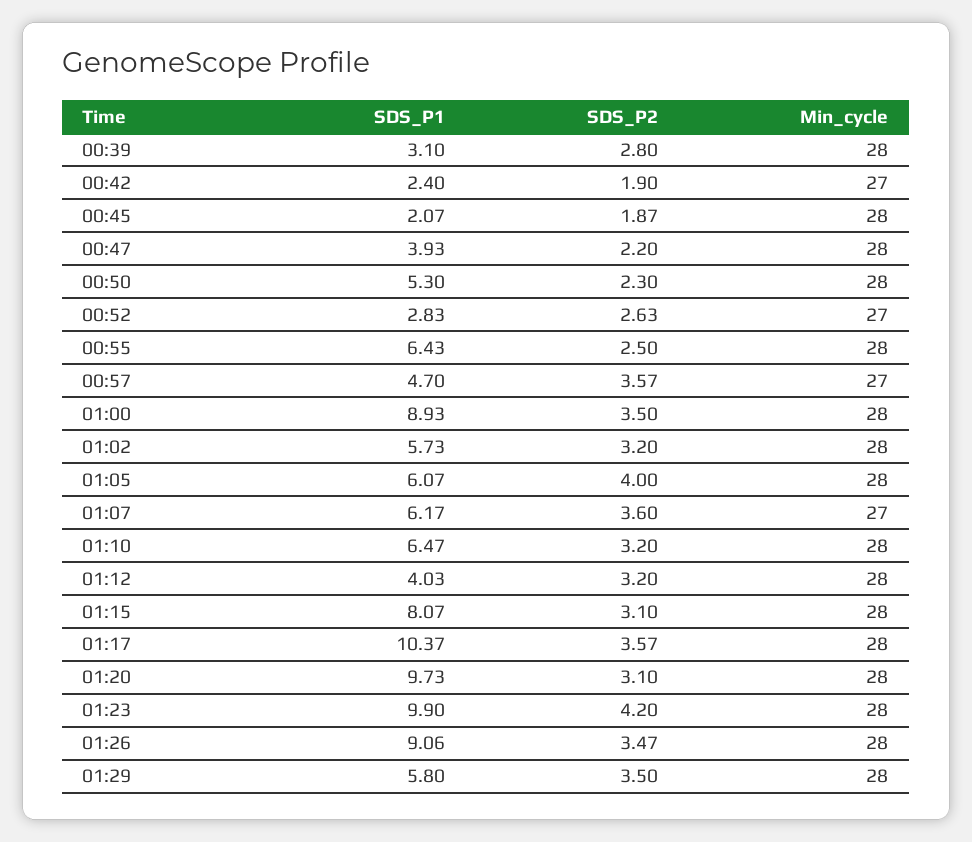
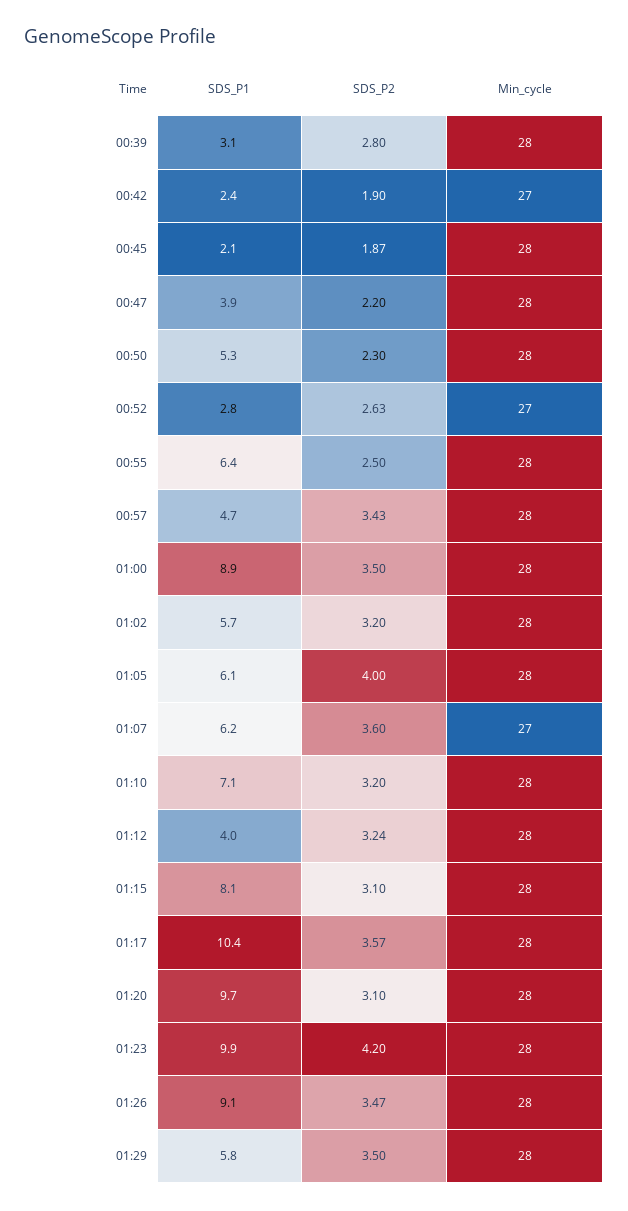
  {
    "SDS_P1": {
      "00:39": 3.1,
      "00:42": 2.4,
      "00:45": 2.07,
      "00:47": 3.93,
      "00:50": 5.3,
      "00:52": 2.83,
      "00:55": 6.43,
      "00:57": 4.7,
      "01:00": 8.93,
      "01:02": 5.73,
      "01:05": 6.07,
      "01:07": 6.17,
-     "01:10": 6.47,
+     "01:10": 7.1,
      "01:12": 4.03,
      "01:15": 8.07,
      "01:17": 10.37,
      "01:20": 9.73,
      "01:23": 9.9,
      "01:26": 9.06,
      "01:29": 5.8
    },
    "SDS_P2": {
      "00:39": 2.8,
      "00:42": 1.9,
      "00:45": 1.87,
      "00:47": 2.2,
      "00:50": 2.3,
      "00:52": 2.63,
      "00:55": 2.5,
-     "00:57": 3.57,
+     "00:57": 3.43,
      "01:00": 3.5,
      "01:02": 3.2,
      "01:05": 4,
      "01:07": 3.6,
      "01:10": 3.2,
-     "01:12": 3.2,
+     "01:12": 3.24,
      "01:15": 3.1,
      "01:17": 3.57,
      "01:20": 3.1,
      "01:23": 4.2,
      "01:26": 3.47,
      "01:29": 3.5
    },
    "Min_cycle": {
      "00:39": 28,
      "00:42": 27,
      "00:45": 28,
      "00:47": 28,
      "00:50": 28,
      "00:52": 27,
      "00:55": 28,
-     "00:57": 27,
+     "00:57": 28,
      "01:00": 28,
      "01:02": 28,
      "01:05": 28,
      "01:07": 27,
      "01:10": 28,
      "01:12": 28,
      "01:15": 28,
      "01:17": 28,
      "01:20": 28,
      "01:23": 28,
      "01:26": 28,
      "01:29": 28
    }
  }

